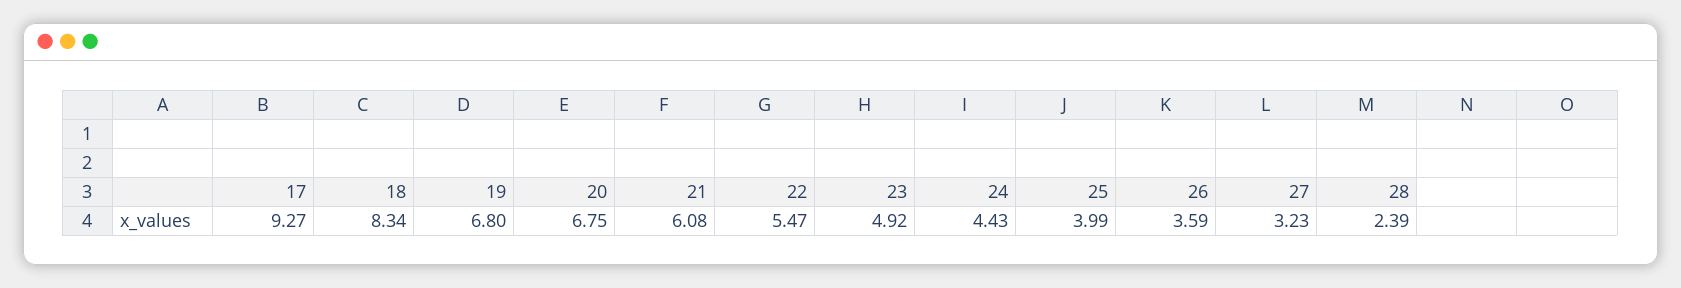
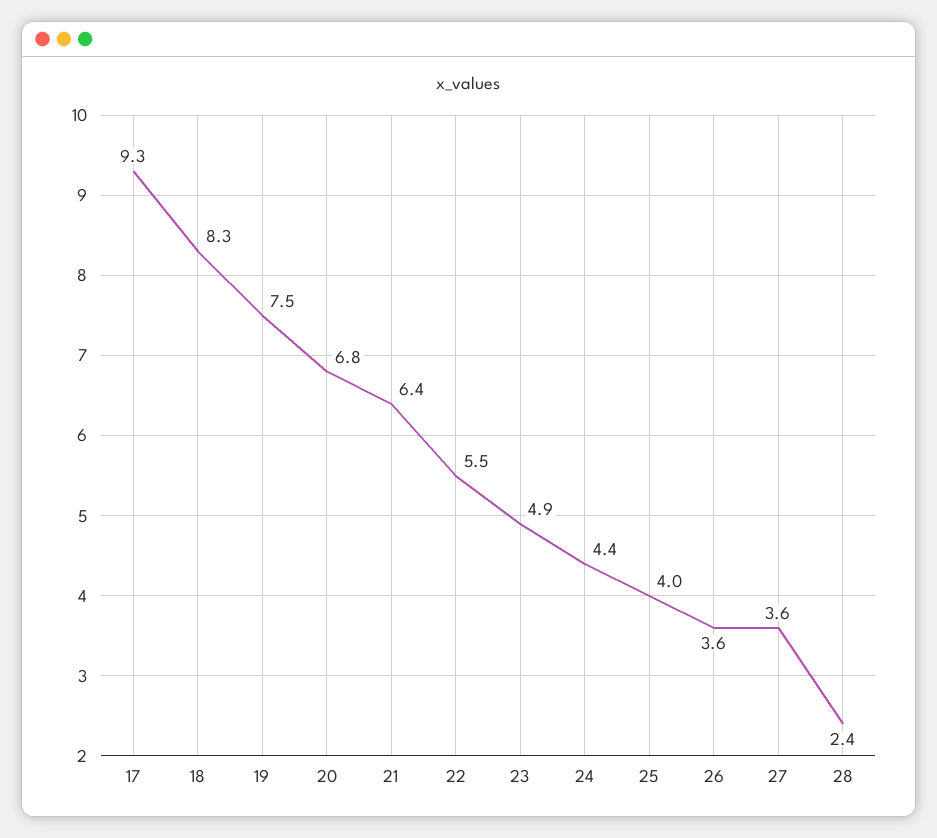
  {
    "17": 9.27,
    "18": 8.34,
-   "19": 6.8,
+   "19": 7.5,
    "20": 6.75,
-   "21": 6.08,
+   "21": 6.4,
    "22": 5.47,
    "23": 4.92,
    "24": 4.43,
    "25": 3.99,
    "26": 3.59,
-   "27": 3.23,
+   "27": 3.6,
    "28": 2.39
  }

